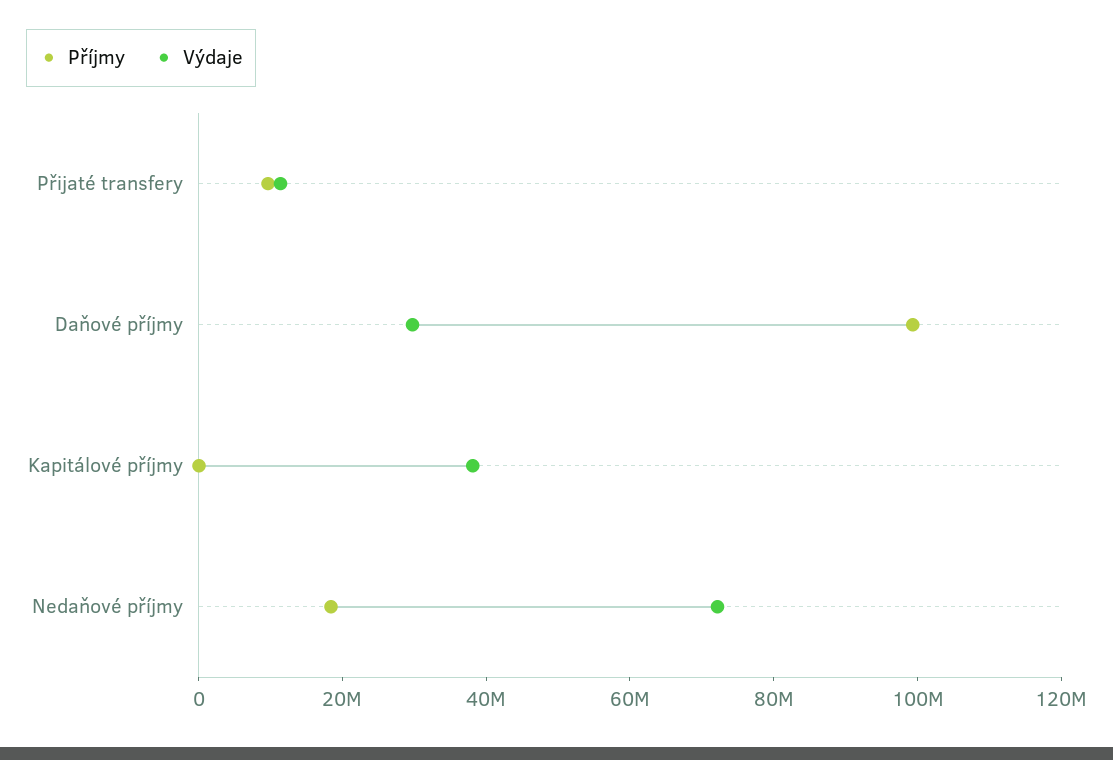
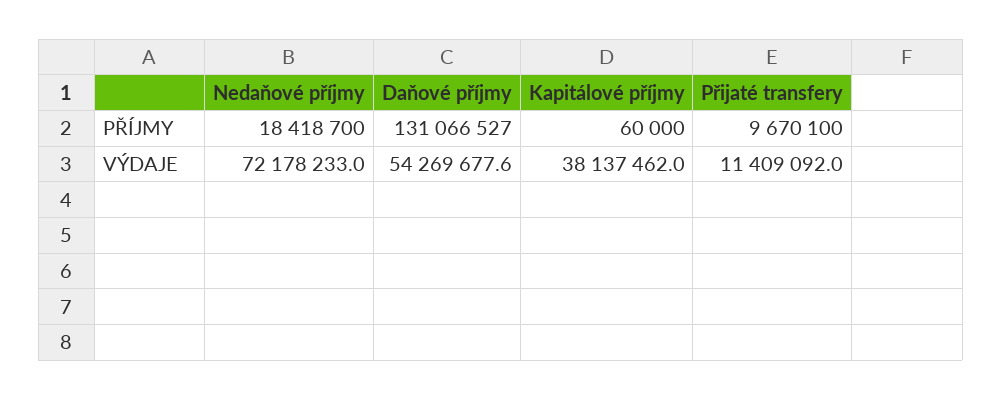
  {
    "Příjmy": {
      "Přijaté transfery": 9670100,
-     "Daňové příjmy": 100000000,
+     "Daňové příjmy": 131066527,
      "Kapitálové příjmy": 60000,
      "Nedaňové příjmy": 18418700
    },
    "Výdaje": {
      "Přijaté transfery": 11409092,
-     "Daňové příjmy": 30000000,
+     "Daňové příjmy": 54269677.6,
      "Kapitálové příjmy": 38137462,
      "Nedaňové příjmy": 72178233
    }
  }

